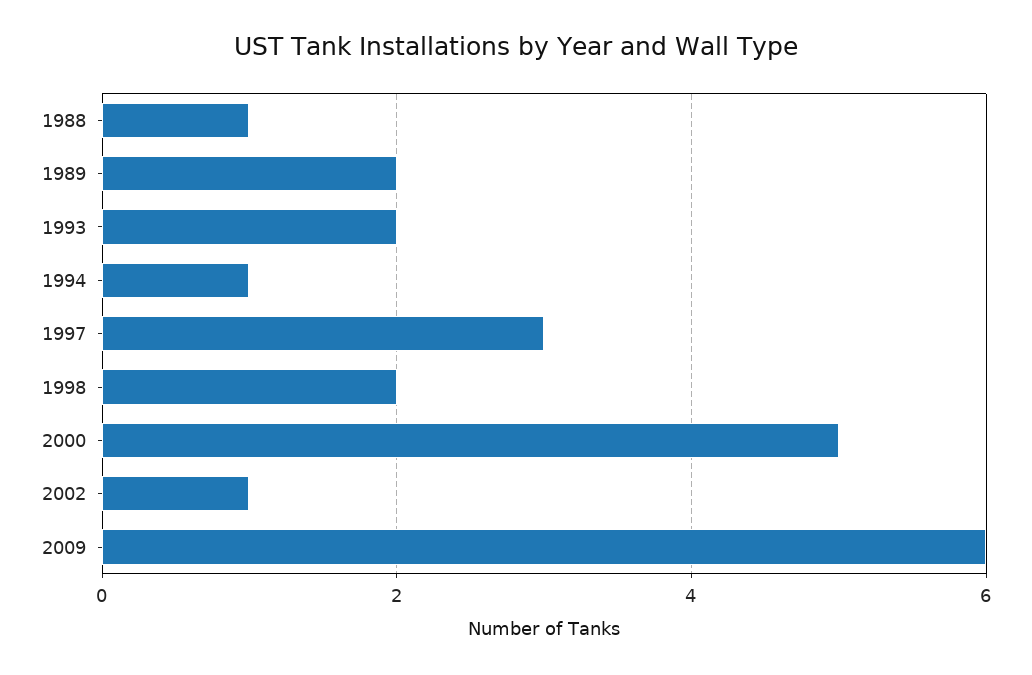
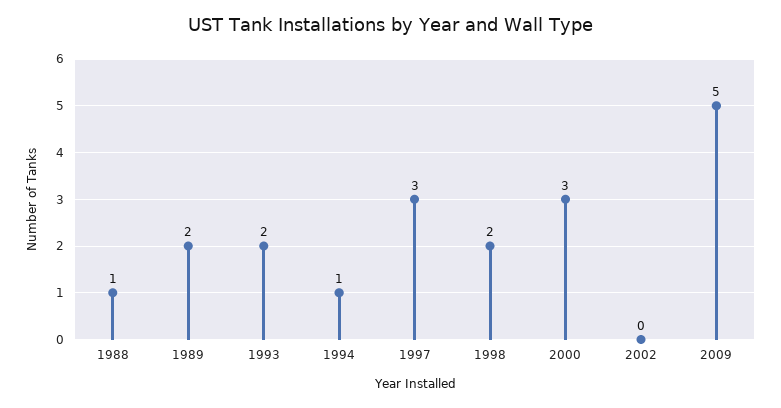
  {
    "1988": 1,
    "1989": 2,
    "1993": 2,
    "1994": 1,
    "1997": 3,
    "1998": 2,
-   "2000": 5,
+   "2000": 3,
-   "2002": 1,
+   "2002": 0,
-   "2009": 6
+   "2009": 5
  }

